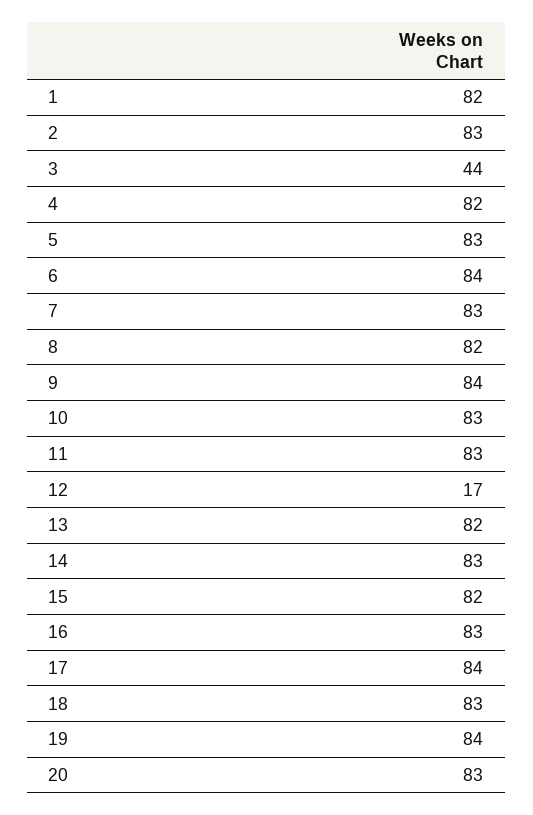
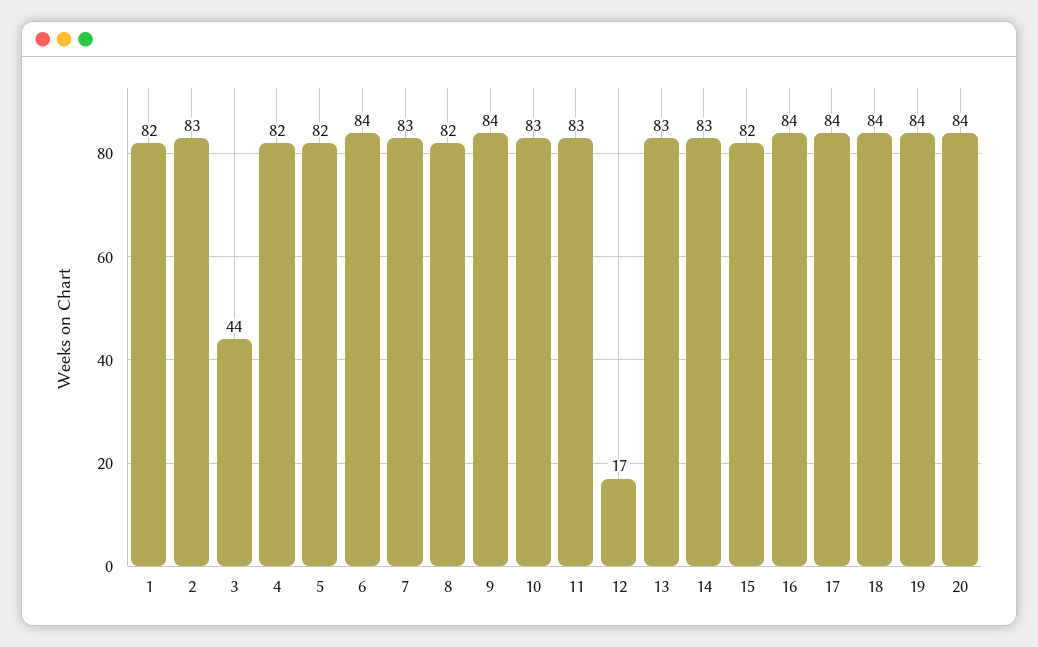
  {
    "1": 82,
    "2": 83,
    "3": 44,
    "4": 82,
-   "5": 83,
+   "5": 82,
    "6": 84,
    "7": 83,
    "8": 82,
    "9": 84,
    "10": 83,
    "11": 83,
    "12": 17,
-   "13": 82,
+   "13": 83,
    "14": 83,
    "15": 82,
-   "16": 83,
+   "16": 84,
    "17": 84,
-   "18": 83,
+   "18": 84,
    "19": 84,
-   "20": 83
+   "20": 84
  }

